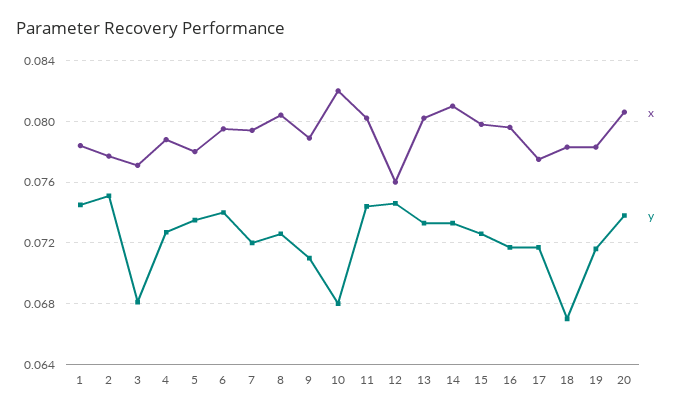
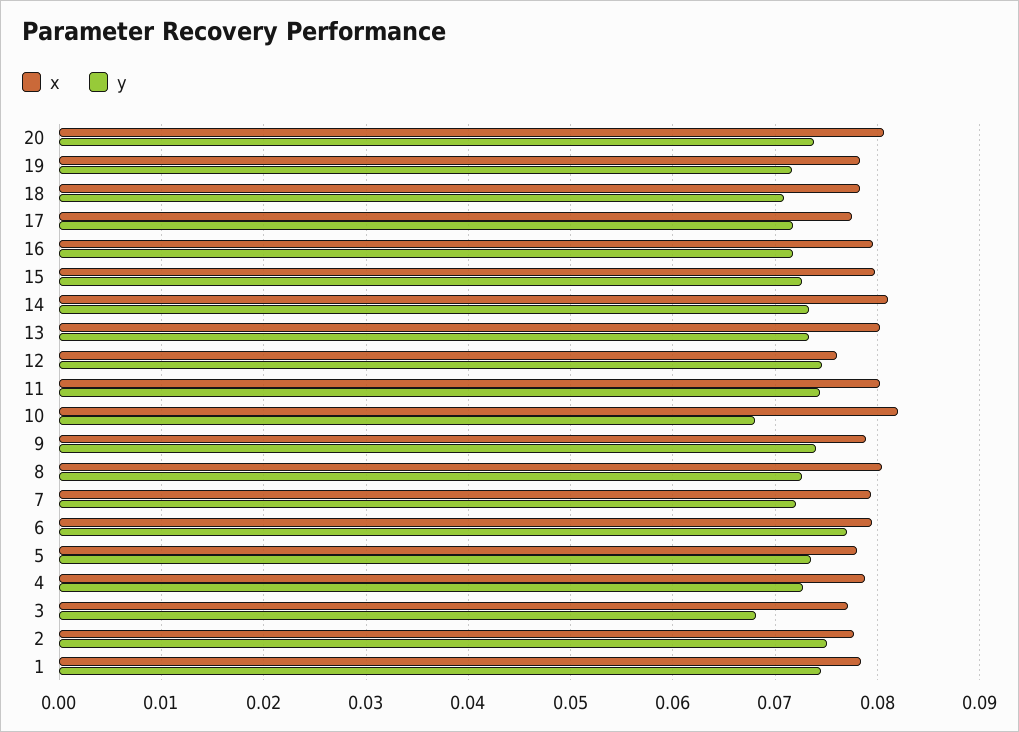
  {
    "x": {
      "1": 0.0785,
      "2": 0.0775,
      "3": 0.077,
      "4": 0.079,
      "5": 0.078,
      "6": 0.0795,
      "7": 0.0795,
      "8": 0.0805,
      "9": 0.079,
      "10": 0.082,
      "11": 0.08,
      "12": 0.076,
      "13": 0.08,
      "14": 0.081,
      "15": 0.08,
      "16": 0.0795,
      "17": 0.0775,
      "18": 0.0785,
      "19": 0.0785,
      "20": 0.0805
    },
    "y": {
      "1": 0.0745,
      "2": 0.075,
      "3": 0.068,
      "4": 0.0725,
      "5": 0.0735,
-     "6": 0.074,
+     "6": 0.077,
      "7": 0.072,
      "8": 0.0725,
-     "9": 0.071,
+     "9": 0.074,
      "10": 0.068,
      "11": 0.0745,
      "12": 0.0745,
      "13": 0.0735,
      "14": 0.0735,
      "15": 0.0725,
      "16": 0.0715,
      "17": 0.0715,
-     "18": 0.067,
+     "18": 0.071,
      "19": 0.0715,
      "20": 0.074
    }
  }

